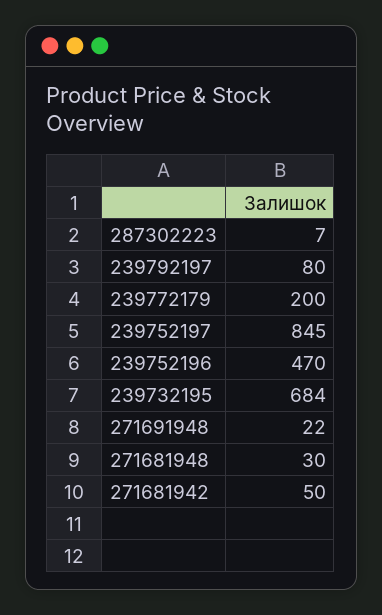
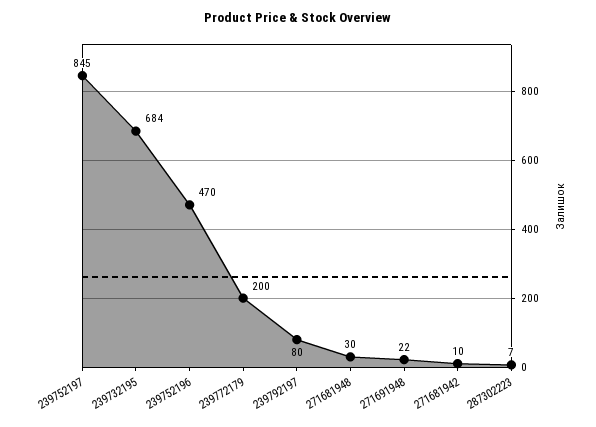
  {
    "287302223": 7,
    "239792197": 80,
    "239772179": 200,
    "239752197": 845,
    "239752196": 470,
    "239732195": 684,
    "271691948": 22,
    "271681948": 30,
-   "271681942": 50
+   "271681942": 10
  }

